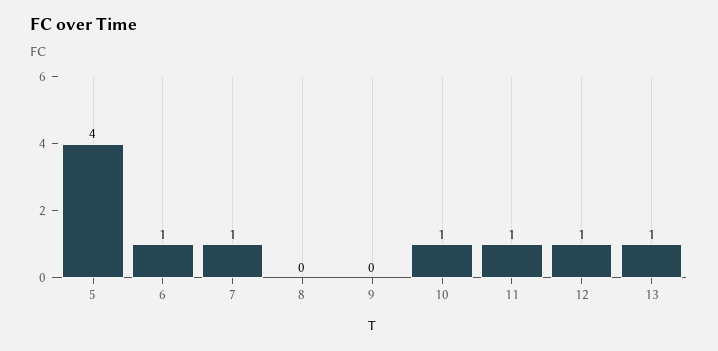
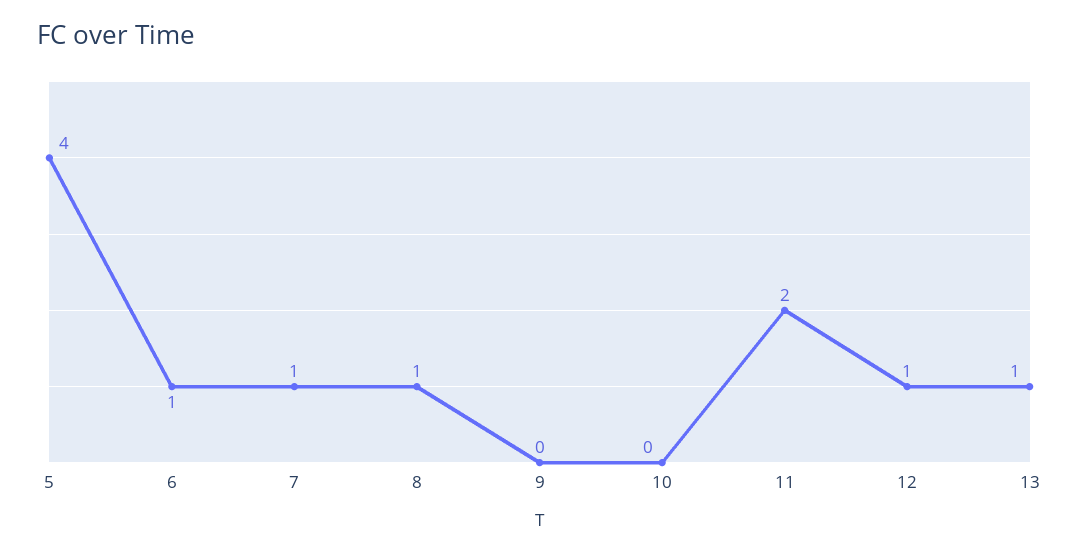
  {
    "5": 4,
    "6": 1,
    "7": 1,
-   "8": 0,
+   "8": 1,
    "9": 0,
-   "10": 1,
+   "10": 0,
-   "11": 1,
+   "11": 2,
    "12": 1,
    "13": 1
  }

